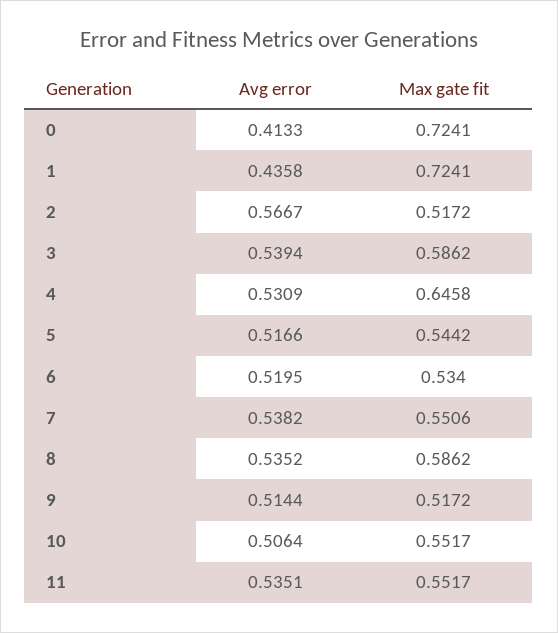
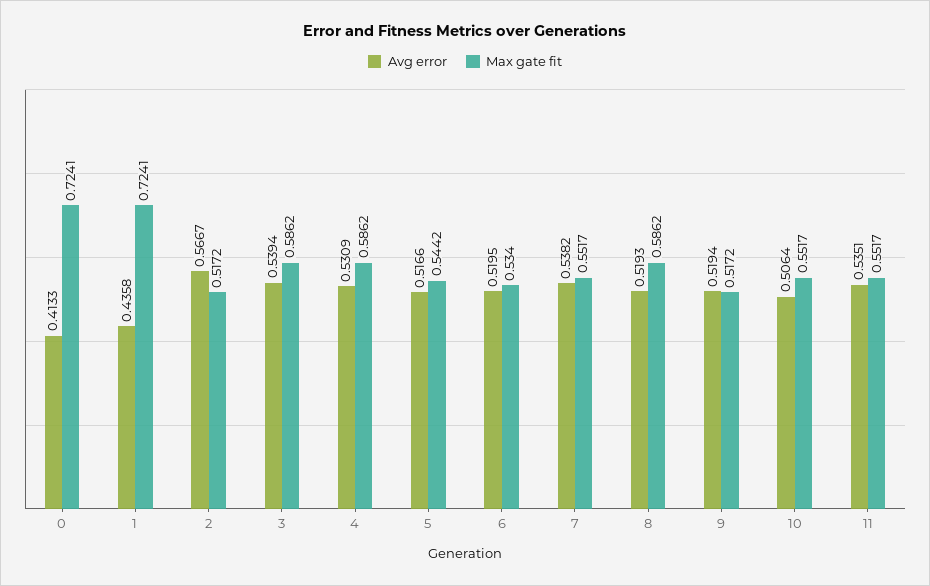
  {
    "Avg error": {
      "0": 0.4133,
      "1": 0.4358,
      "2": 0.5667,
      "3": 0.5394,
      "4": 0.5309,
      "5": 0.5166,
      "6": 0.5195,
      "7": 0.5382,
-     "8": 0.5352,
+     "8": 0.5193,
-     "9": 0.5144,
+     "9": 0.5194,
      "10": 0.5064,
      "11": 0.5351
    },
    "Max gate fit": {
      "0": 0.7241,
      "1": 0.7241,
      "2": 0.5172,
      "3": 0.5862,
-     "4": 0.6458,
+     "4": 0.5862,
      "5": 0.5442,
      "6": 0.534,
-     "7": 0.5506,
+     "7": 0.5517,
      "8": 0.5862,
      "9": 0.5172,
      "10": 0.5517,
      "11": 0.5517
    }
  }

